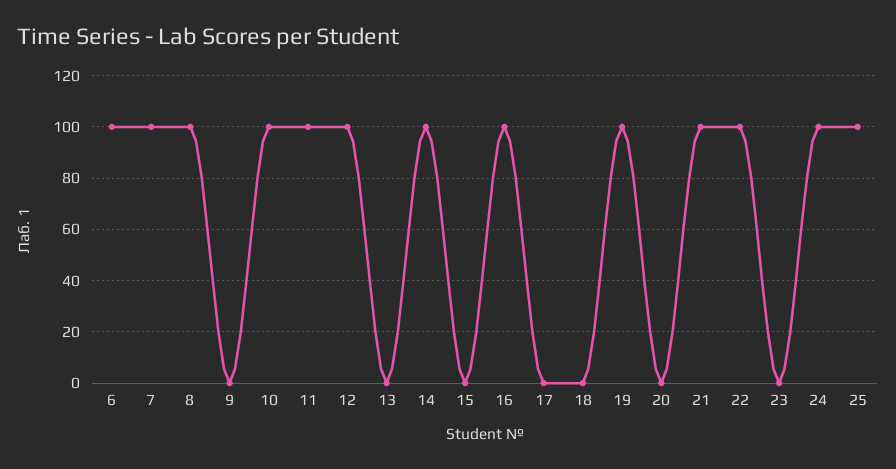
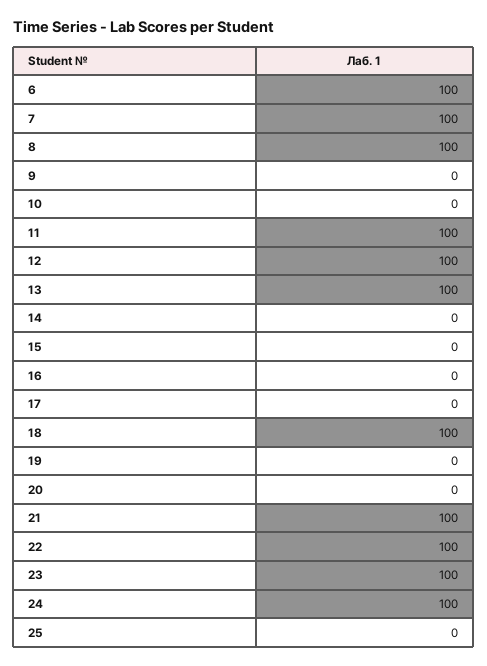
  {
    "6": 100,
    "7": 100,
    "8": 100,
    "9": 0,
-   "10": 100,
+   "10": 0,
    "11": 100,
    "12": 100,
-   "13": 0,
+   "13": 100,
-   "14": 100,
+   "14": 0,
    "15": 0,
-   "16": 100,
+   "16": 0,
    "17": 0,
-   "18": 0,
+   "18": 100,
-   "19": 100,
+   "19": 0,
    "20": 0,
    "21": 100,
    "22": 100,
-   "23": 0,
+   "23": 100,
    "24": 100,
-   "25": 100
+   "25": 0
  }

